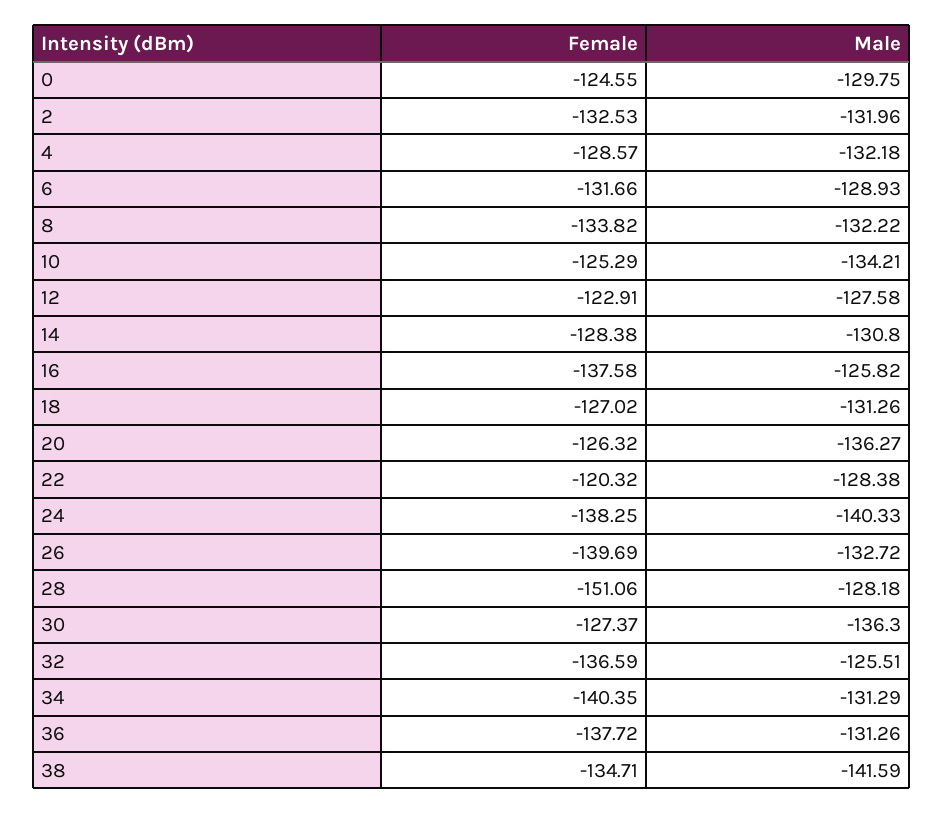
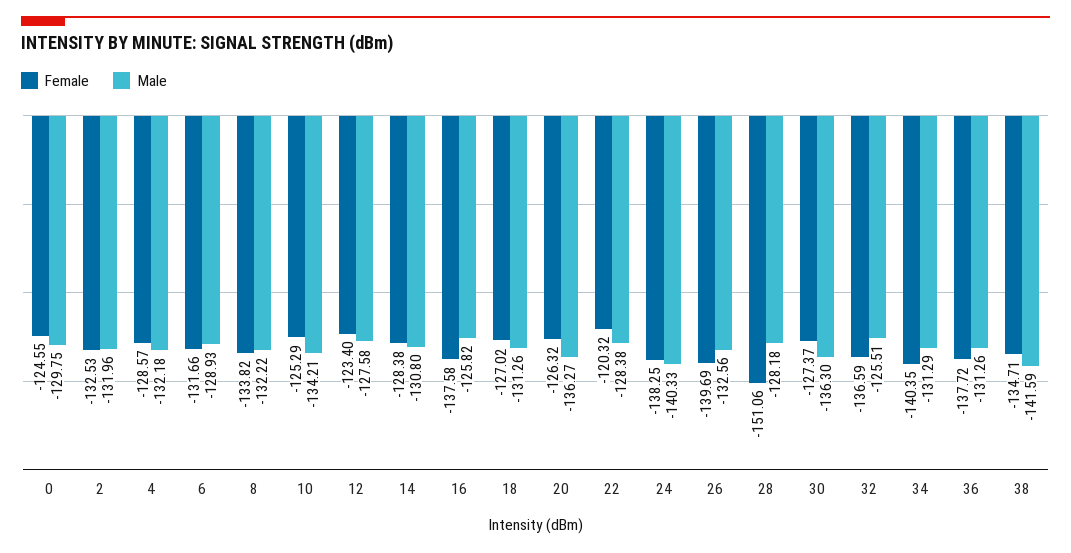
  {
    "Female": {
      "0": -124.55,
      "2": -132.53,
      "4": -128.57,
      "6": -131.66,
      "8": -133.82,
      "10": -125.29,
-     "12": -122.91,
+     "12": -123.4,
      "14": -128.38,
      "16": -137.58,
      "18": -127.02,
      "20": -126.32,
      "22": -120.32,
      "24": -138.25,
      "26": -139.69,
      "28": -151.06,
      "30": -127.37,
      "32": -136.59,
      "34": -140.35,
      "36": -137.72,
      "38": -134.71
    },
    "Male": {
      "0": -129.75,
      "2": -131.96,
      "4": -132.18,
      "6": -128.93,
      "8": -132.22,
      "10": -134.21,
      "12": -127.58,
      "14": -130.8,
      "16": -125.82,
      "18": -131.26,
      "20": -136.27,
      "22": -128.38,
      "24": -140.33,
-     "26": -132.72,
+     "26": -132.56,
      "28": -128.18,
      "30": -136.3,
      "32": -125.51,
      "34": -131.29,
      "36": -131.26,
      "38": -141.59
    }
  }

